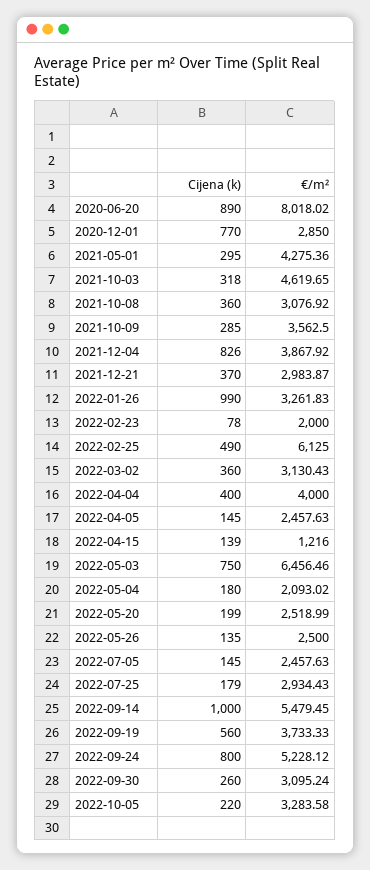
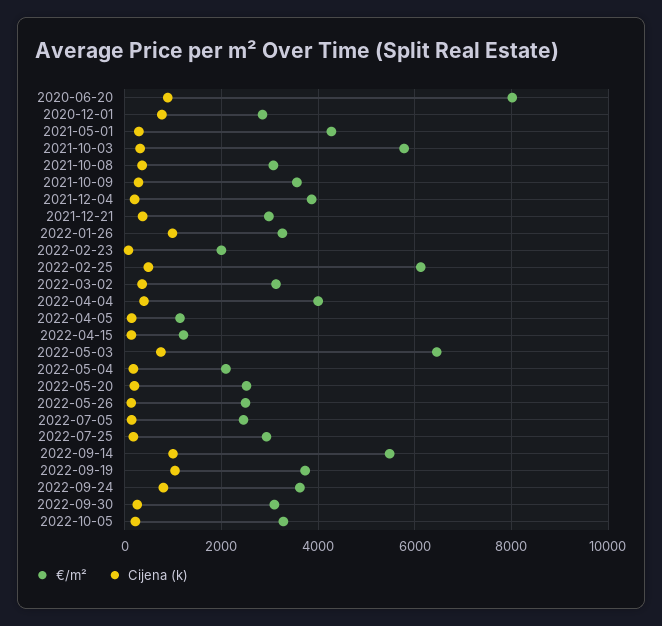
  {
    "Cijena (k)": {
      "2020-06-20": 890,
      "2020-12-01": 770,
      "2021-05-01": 295,
      "2021-10-03": 318,
      "2021-10-08": 360,
      "2021-10-09": 285,
-     "2021-12-04": 826,
+     "2021-12-04": 200,
      "2021-12-21": 370,
      "2022-01-26": 990,
      "2022-02-23": 78,
      "2022-02-25": 490,
      "2022-03-02": 360,
      "2022-04-04": 400,
      "2022-04-05": 145,
      "2022-04-15": 139,
      "2022-05-03": 750,
      "2022-05-04": 180,
      "2022-05-20": 199,
      "2022-05-26": 135,
      "2022-07-05": 145,
      "2022-07-25": 179,
      "2022-09-14": 1000,
-     "2022-09-19": 560,
+     "2022-09-19": 1000,
      "2022-09-24": 800,
      "2022-09-30": 260,
      "2022-10-05": 220
    },
    "€/m²": {
      "2020-06-20": 8018.02,
      "2020-12-01": 2850,
      "2021-05-01": 4275.36,
-     "2021-10-03": 4619.65,
+     "2021-10-03": 5800,
      "2021-10-08": 3076.92,
      "2021-10-09": 3562.5,
      "2021-12-04": 3867.92,
      "2021-12-21": 2983.87,
      "2022-01-26": 3261.83,
      "2022-02-23": 2000,
      "2022-02-25": 6125,
      "2022-03-02": 3130.43,
      "2022-04-04": 4000,
-     "2022-04-05": 2457.63,
+     "2022-04-05": 1200,
      "2022-04-15": 1216,
      "2022-05-03": 6456.46,
      "2022-05-04": 2093.02,
      "2022-05-20": 2518.99,
      "2022-05-26": 2500,
      "2022-07-05": 2457.63,
      "2022-07-25": 2934.43,
      "2022-09-14": 5479.45,
      "2022-09-19": 3733.33,
-     "2022-09-24": 5228.12,
+     "2022-09-24": 3600,
      "2022-09-30": 3095.24,
      "2022-10-05": 3283.58
    }
  }

